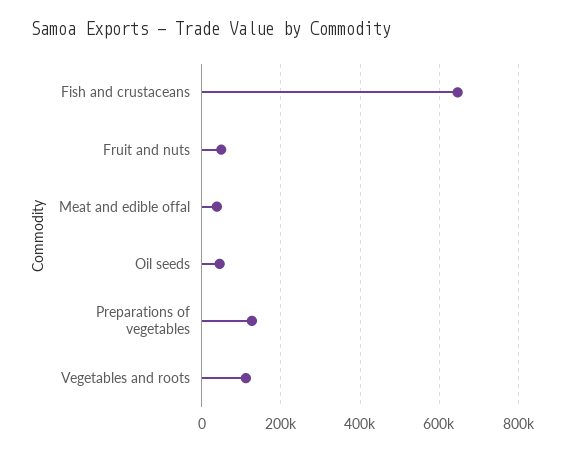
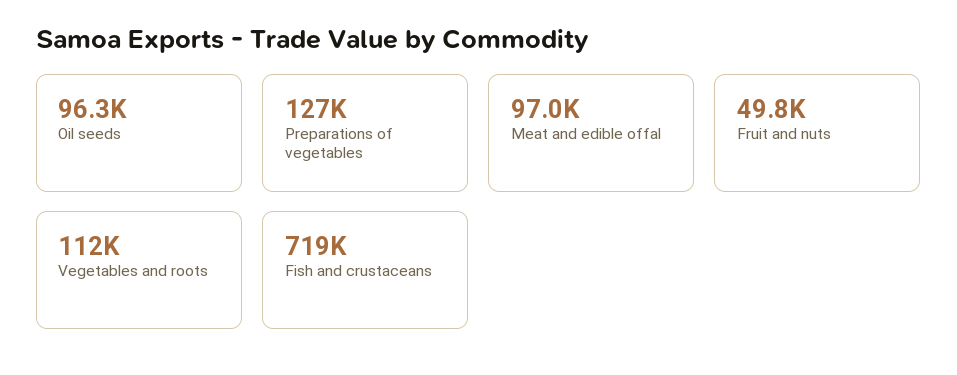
  {
-   "Fish and crustaceans": 640000,
+   "Fish and crustaceans": 719000,
    "Fruit and nuts": 49800,
-   "Meat and edible offal": 40000,
+   "Meat and edible offal": 97000,
-   "Oil seeds": 40000,
+   "Oil seeds": 96300,
    "Preparations of vegetables": 127000,
    "Vegetables and roots": 112000
  }

